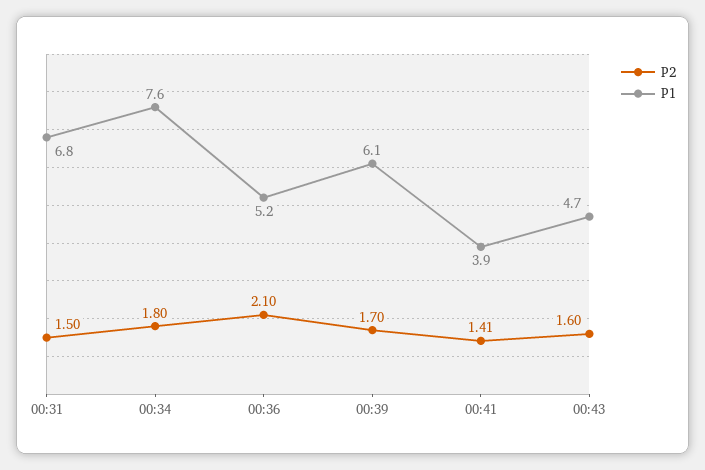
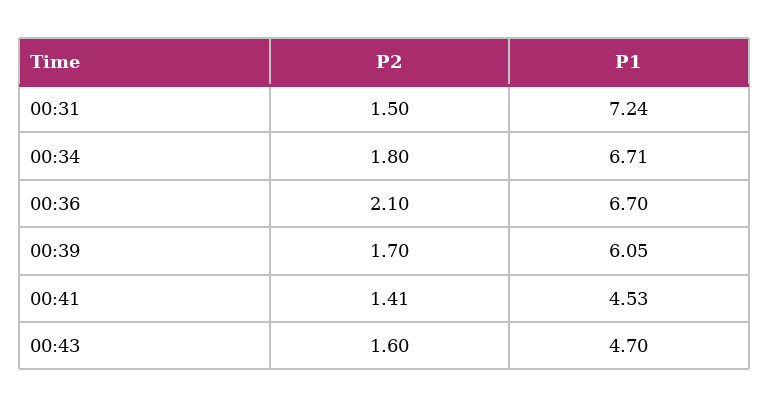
  {
    "P2": {
      "00:31": 1.5,
      "00:34": 1.8,
      "00:36": 2.1,
      "00:39": 1.7,
      "00:41": 1.41,
      "00:43": 1.6
    },
    "P1": {
-     "00:31": 6.8,
+     "00:31": 7.24,
-     "00:34": 7.6,
+     "00:34": 6.71,
-     "00:36": 5.2,
+     "00:36": 6.7,
      "00:39": 6.05,
-     "00:41": 3.9,
+     "00:41": 4.53,
      "00:43": 4.7
    }
  }

